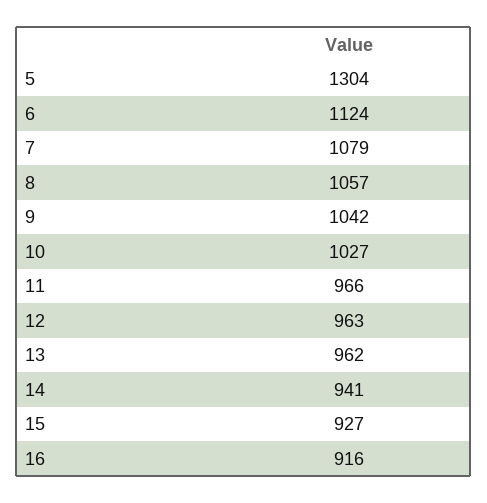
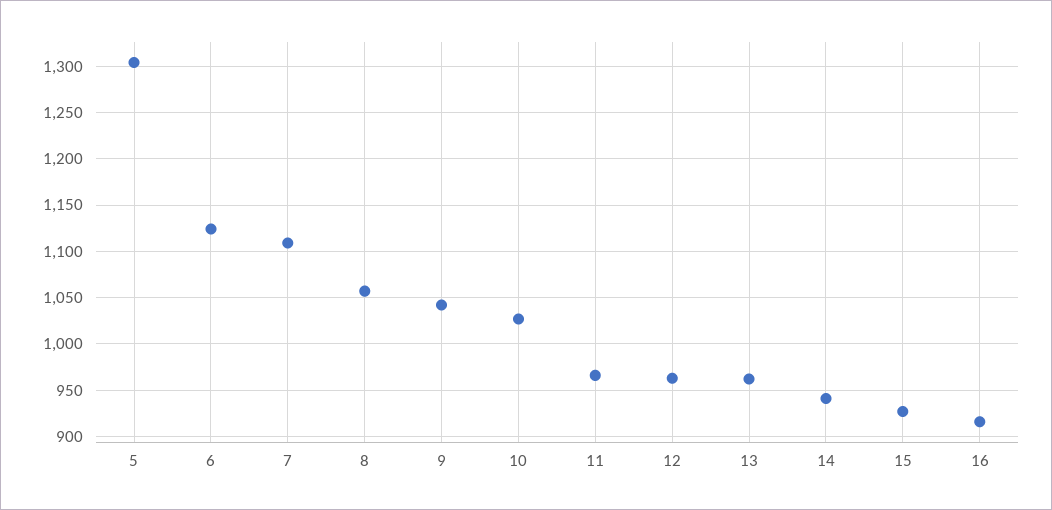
  {
    "5": 1304,
    "6": 1124,
-   "7": 1079,
+   "7": 1110,
    "8": 1057,
    "9": 1042,
    "10": 1027,
    "11": 966,
    "12": 963,
    "13": 962,
    "14": 941,
    "15": 927,
    "16": 916
  }

